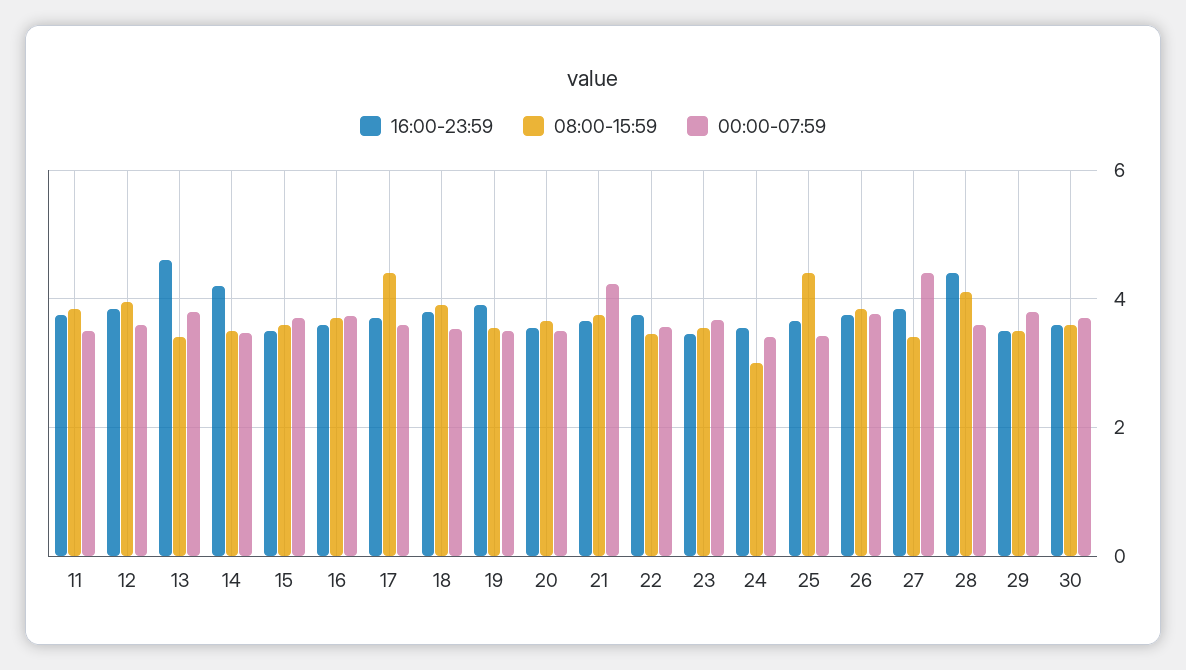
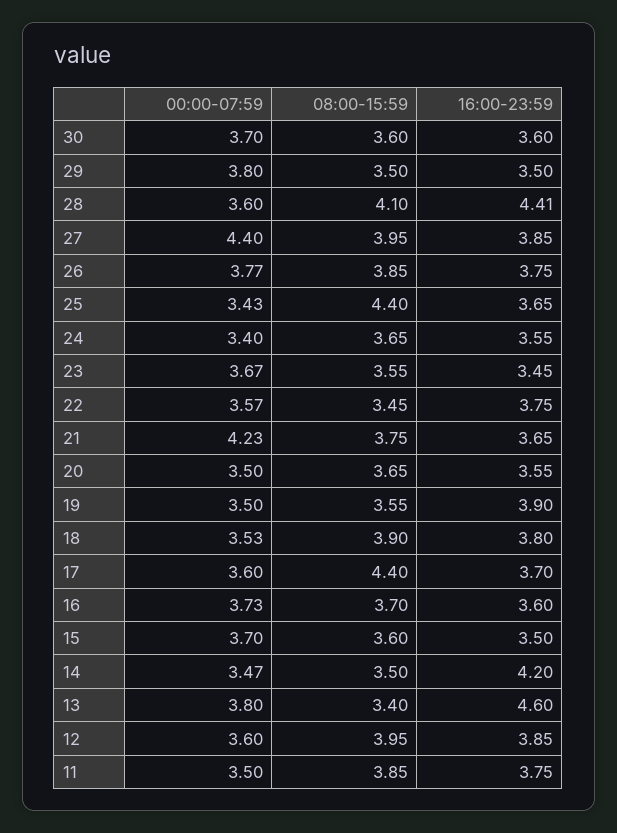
  {
    "16:00-23:59": {
      "11": 3.75,
      "12": 3.85,
      "13": 4.6,
      "14": 4.2,
      "15": 3.5,
      "16": 3.6,
      "17": 3.7,
      "18": 3.8,
      "19": 3.9,
      "20": 3.55,
      "21": 3.65,
      "22": 3.75,
      "23": 3.45,
      "24": 3.55,
      "25": 3.65,
      "26": 3.75,
      "27": 3.85,
      "28": 4.41,
      "29": 3.5,
      "30": 3.6
    },
    "08:00-15:59": {
      "11": 3.85,
      "12": 3.95,
      "13": 3.4,
      "14": 3.5,
      "15": 3.6,
      "16": 3.7,
      "17": 4.4,
      "18": 3.9,
      "19": 3.55,
      "20": 3.65,
      "21": 3.75,
      "22": 3.45,
      "23": 3.55,
-     "24": 3,
+     "24": 3.65,
      "25": 4.4,
      "26": 3.85,
-     "27": 3.4,
+     "27": 3.95,
      "28": 4.1,
      "29": 3.5,
      "30": 3.6
    },
    "00:00-07:59": {
      "11": 3.5,
      "12": 3.6,
      "13": 3.8,
      "14": 3.47,
      "15": 3.7,
      "16": 3.73,
      "17": 3.6,
      "18": 3.53,
      "19": 3.5,
      "20": 3.5,
      "21": 4.23,
      "22": 3.57,
      "23": 3.67,
      "24": 3.4,
      "25": 3.43,
      "26": 3.77,
      "27": 4.4,
      "28": 3.6,
      "29": 3.8,
      "30": 3.7
    }
  }

